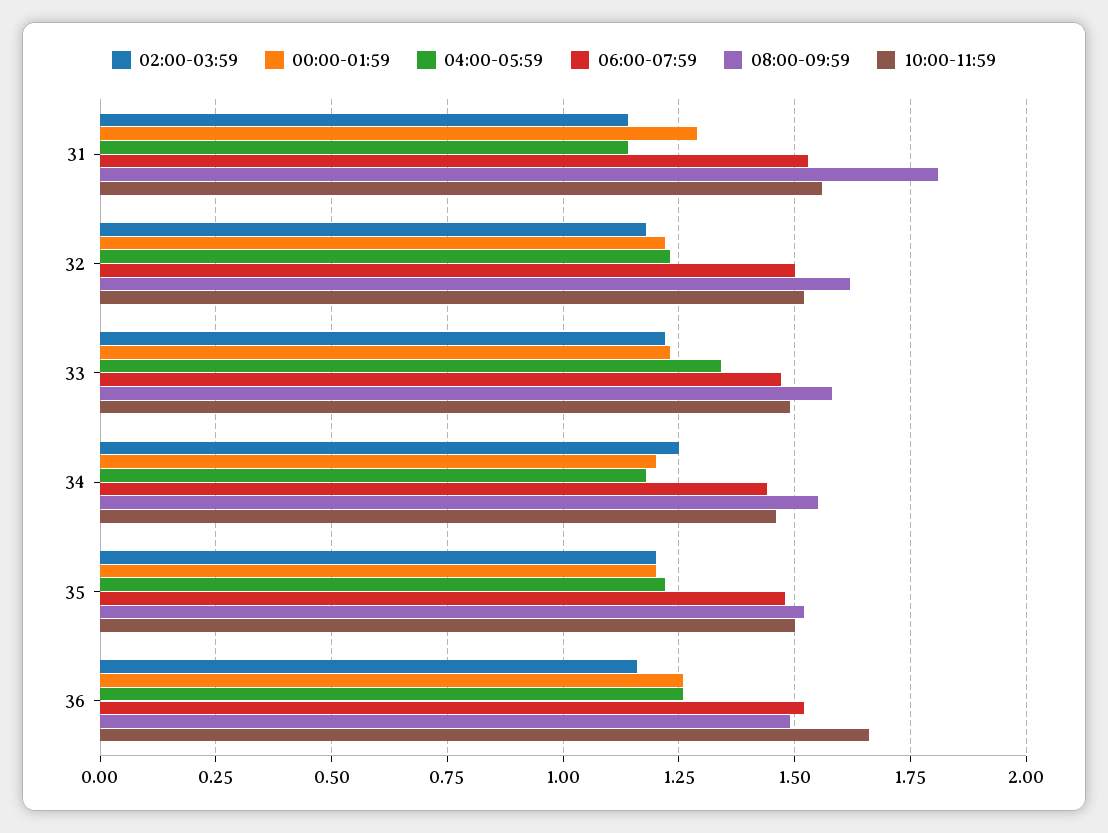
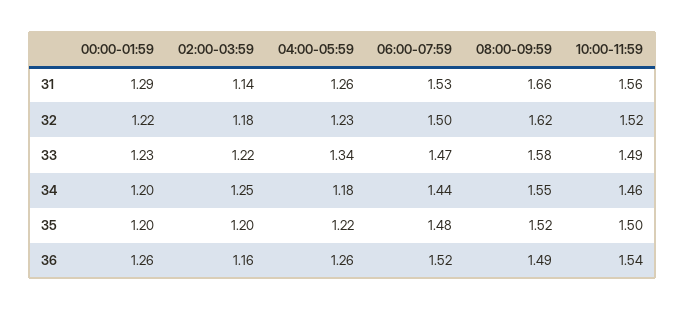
  {
    "02:00-03:59": {
      "31": 1.14,
      "32": 1.18,
      "33": 1.22,
      "34": 1.25,
      "35": 1.2,
      "36": 1.16
    },
    "00:00-01:59": {
      "31": 1.29,
      "32": 1.22,
      "33": 1.23,
      "34": 1.2,
      "35": 1.2,
      "36": 1.26
    },
    "04:00-05:59": {
-     "31": 1.15,
+     "31": 1.26,
      "32": 1.23,
      "33": 1.34,
      "34": 1.18,
      "35": 1.22,
      "36": 1.26
    },
    "06:00-07:59": {
      "31": 1.53,
      "32": 1.5,
      "33": 1.47,
      "34": 1.44,
      "35": 1.48,
      "36": 1.52
    },
    "08:00-09:59": {
-     "31": 1.8,
+     "31": 1.66,
      "32": 1.62,
      "33": 1.58,
      "34": 1.55,
      "35": 1.52,
      "36": 1.49
    },
    "10:00-11:59": {
      "31": 1.56,
      "32": 1.52,
      "33": 1.49,
      "34": 1.46,
      "35": 1.5,
-     "36": 1.65
+     "36": 1.54
    }
  }

